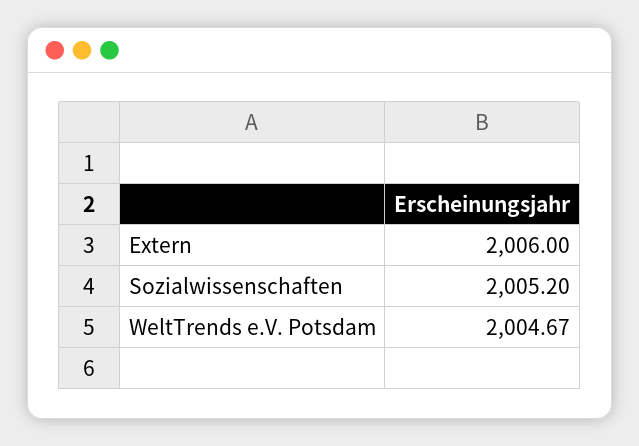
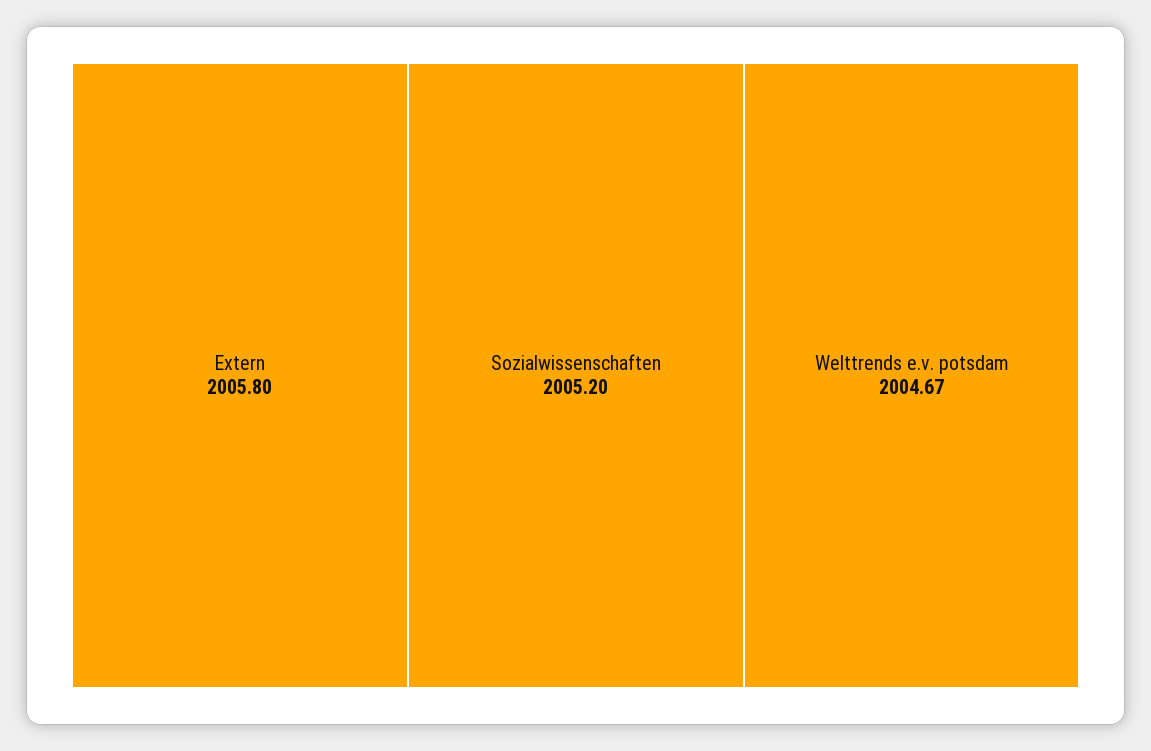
  {
-   "Extern": 2006,
+   "Extern": 2005.8,
    "Sozialwissenschaften": 2005.2,
    "WeltTrends e.V. Potsdam": 2004.67
  }

